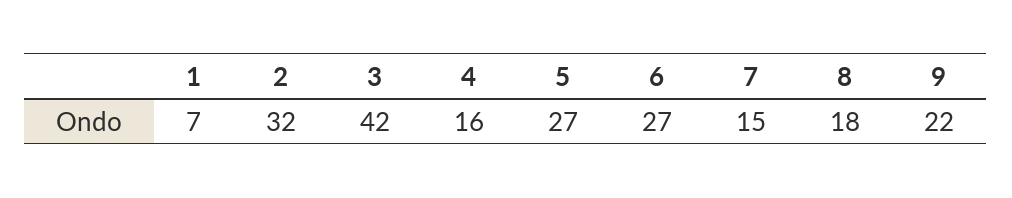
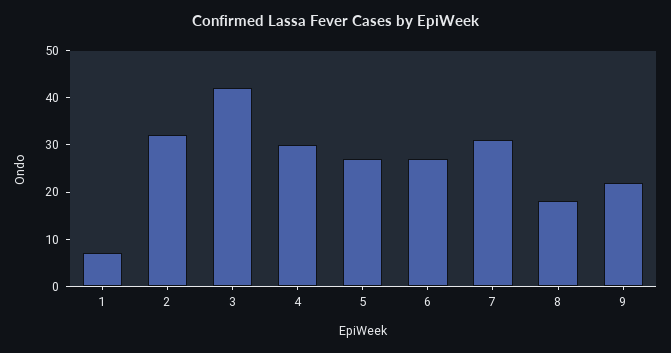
  {
    "1": 7,
    "2": 32,
    "3": 42,
-   "4": 16,
+   "4": 30,
    "5": 27,
    "6": 27,
-   "7": 15,
+   "7": 30,
    "8": 18,
    "9": 22
  }

